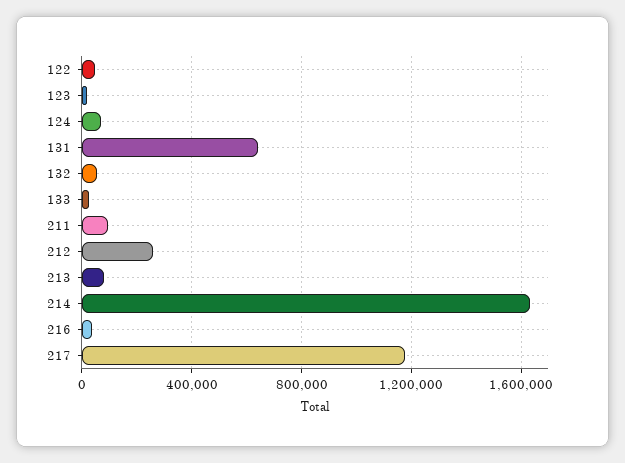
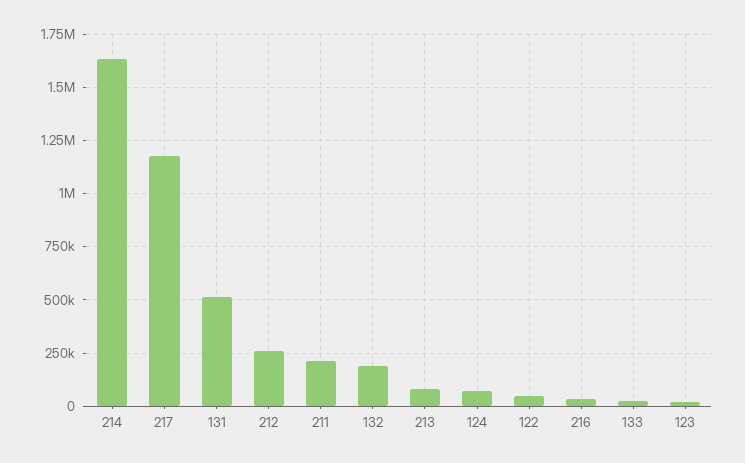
  {
    "122": 50000,
    "123": 0,
    "124": 50000,
-   "131": 650000,
+   "131": 500000,
-   "132": 50000,
+   "132": 200000,
    "133": 50000,
-   "211": 100000,
+   "211": 200000,
    "212": 250000,
    "213": 100000,
    "214": 1650000,
    "216": 50000,
    "217": 1200000
  }

